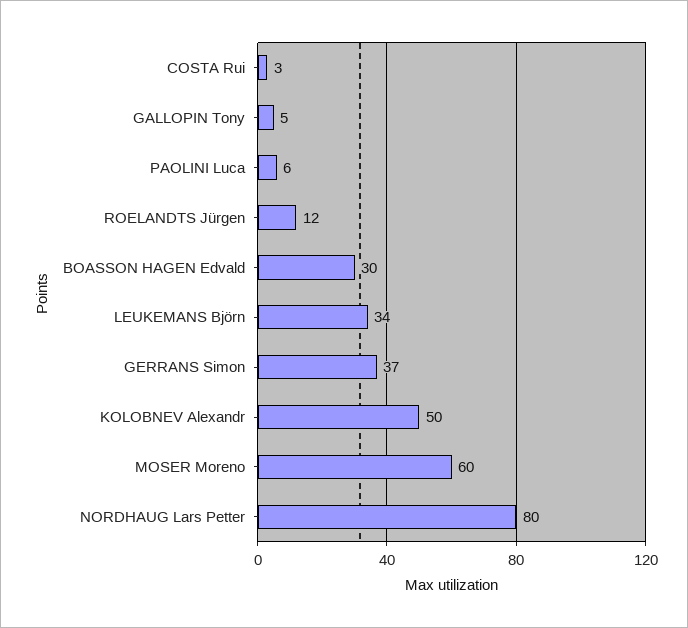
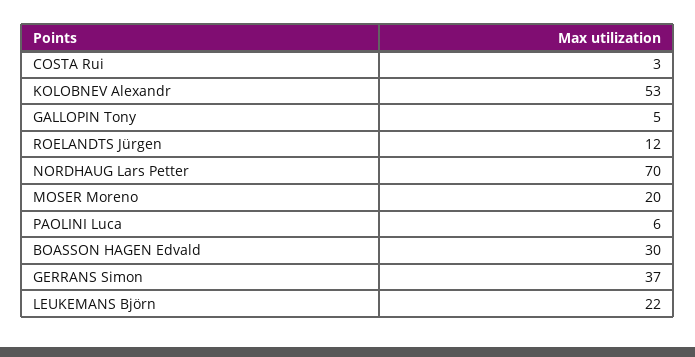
  {
    "COSTA Rui": 3,
    "GALLOPIN Tony": 5,
    "PAOLINI Luca": 6,
    "ROELANDTS Jürgen": 12,
    "BOASSON HAGEN Edvald": 30,
-   "LEUKEMANS Björn": 34,
+   "LEUKEMANS Björn": 22,
    "GERRANS Simon": 37,
-   "KOLOBNEV Alexandr": 50,
+   "KOLOBNEV Alexandr": 53,
-   "MOSER Moreno": 60,
+   "MOSER Moreno": 20,
-   "NORDHAUG Lars Petter": 80
+   "NORDHAUG Lars Petter": 70
  }

